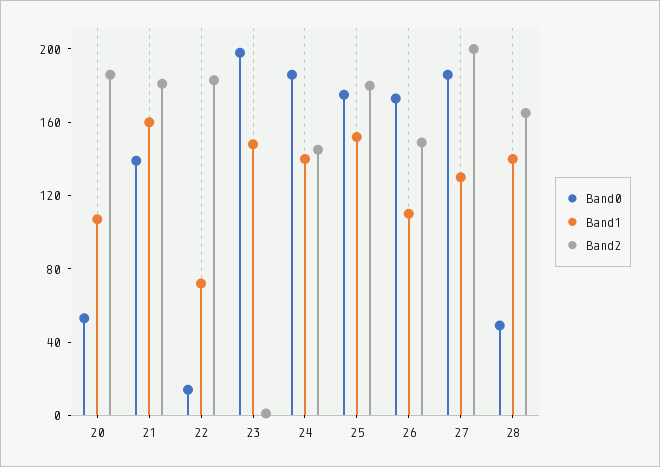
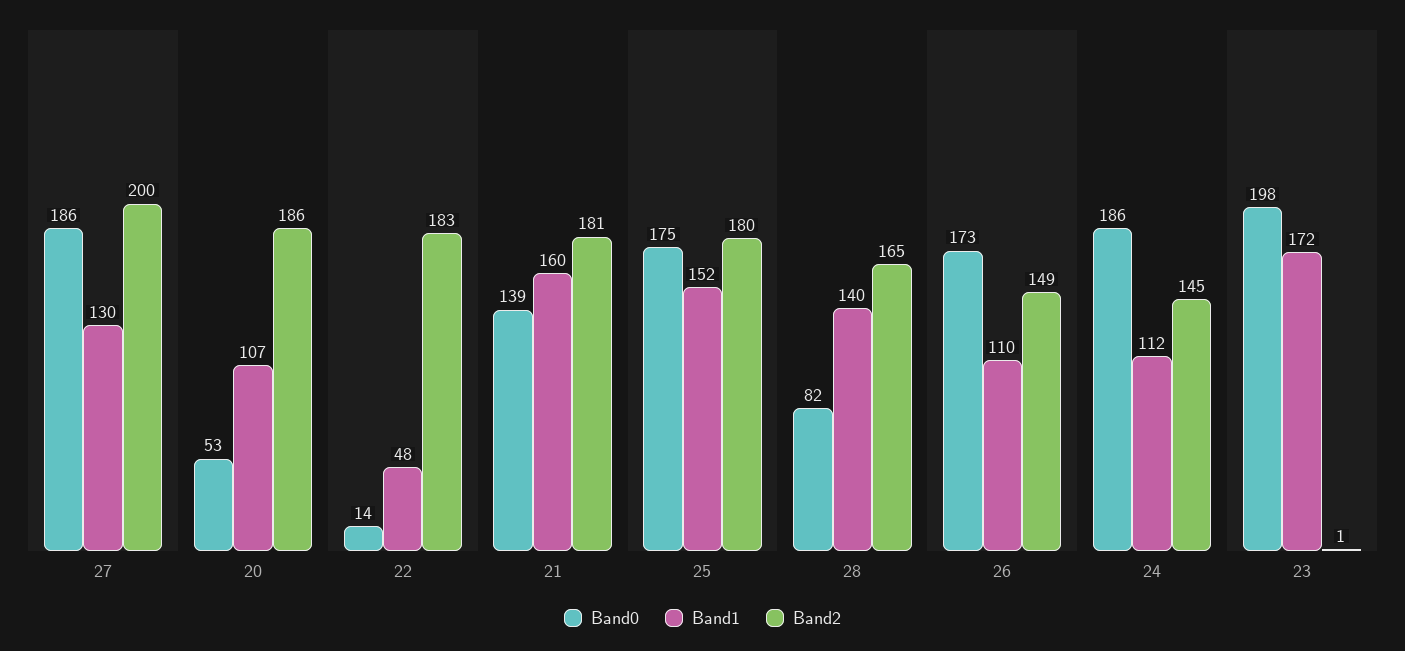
  {
    "Band0": {
      "20": 53,
      "21": 139,
      "22": 14,
      "23": 198,
      "24": 186,
      "25": 175,
      "26": 173,
      "27": 186,
-     "28": 50
+     "28": 82
    },
    "Band1": {
      "20": 107,
      "21": 160,
-     "22": 70,
+     "22": 48,
-     "23": 150,
+     "23": 172,
-     "24": 140,
+     "24": 112,
      "25": 152,
      "26": 110,
      "27": 130,
      "28": 140
    },
    "Band2": {
      "20": 186,
      "21": 181,
      "22": 183,
      "23": 1,
      "24": 145,
      "25": 180,
      "26": 149,
      "27": 200,
      "28": 165
    }
  }

